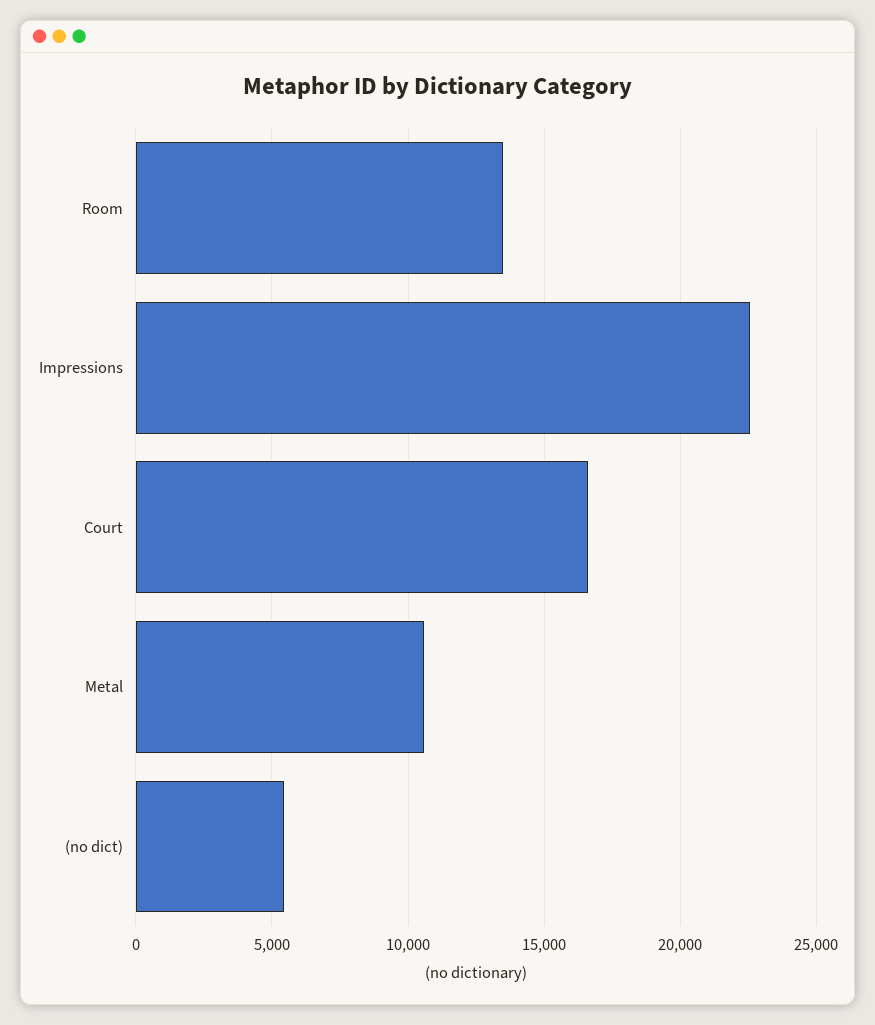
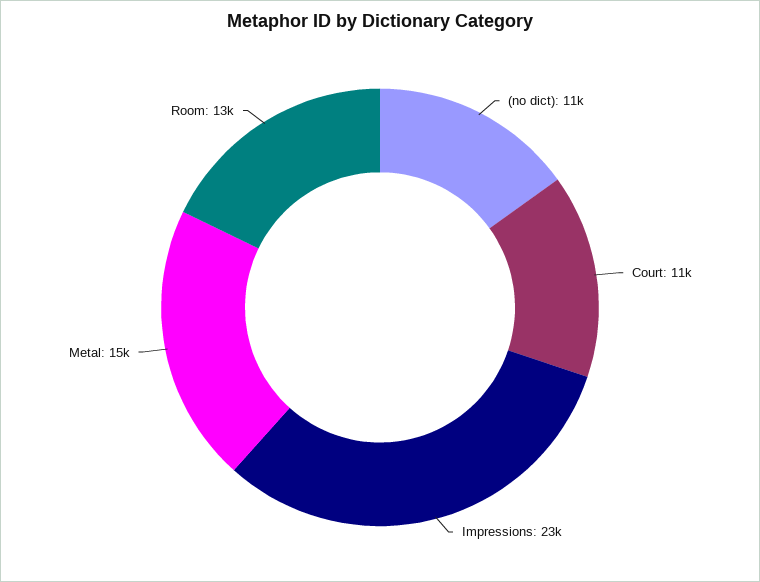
  {
    "Room": 13000,
    "Impressions": 23000,
-   "Court": 16500,
+   "Court": 11000,
-   "Metal": 10500,
+   "Metal": 15000,
-   "(no dict)": 5500
+   "(no dict)": 11000
  }

